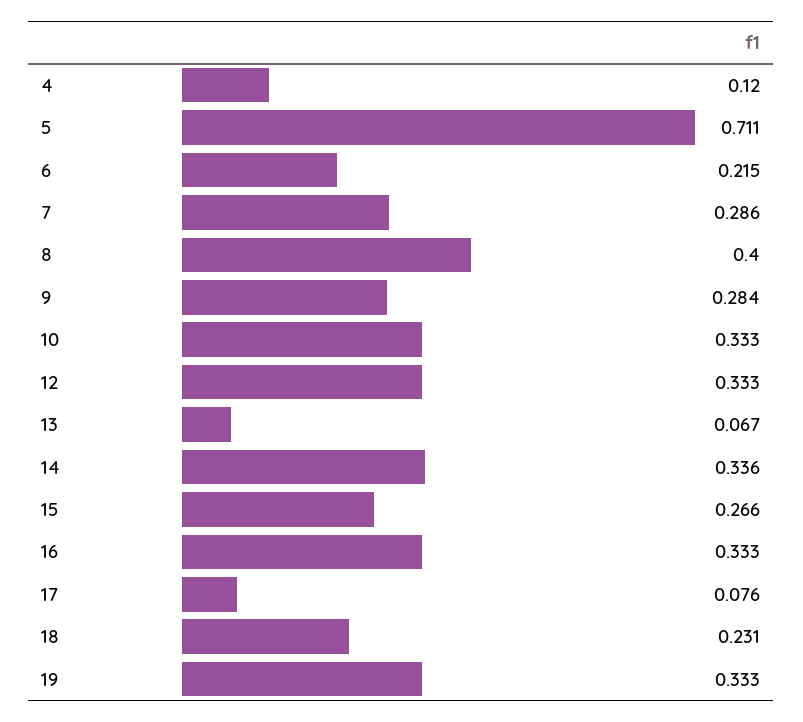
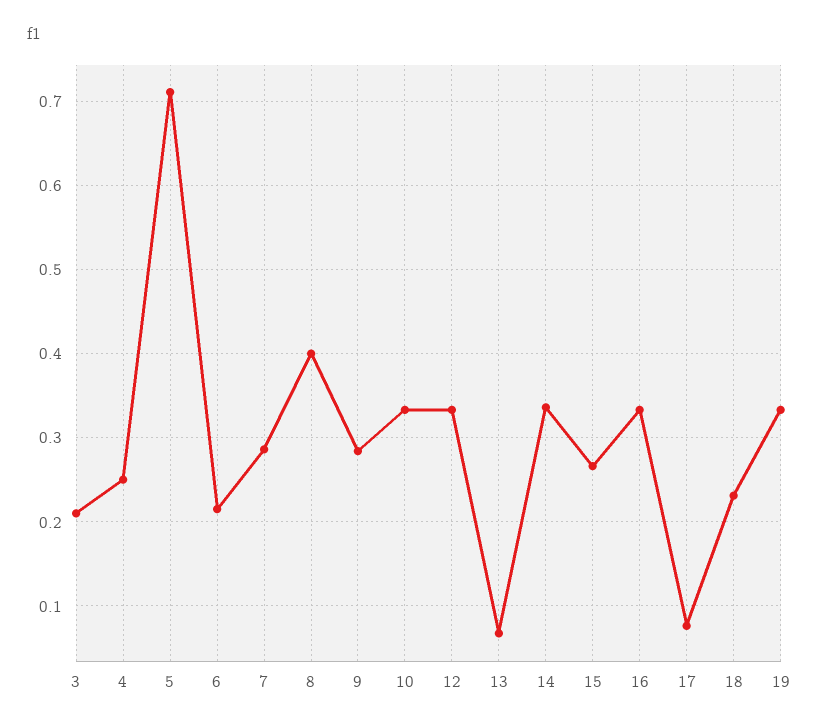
  {
-   "4": 0.12,
+   "4": 0.25,
    "5": 0.711,
    "6": 0.215,
    "7": 0.286,
    "8": 0.4,
    "9": 0.284,
    "10": 0.333,
    "12": 0.333,
    "13": 0.067,
    "14": 0.336,
    "15": 0.266,
    "16": 0.333,
    "17": 0.076,
    "18": 0.231,
-   "19": 0.333
+   "19": 0.333,
+   "3": 0.21
  }

